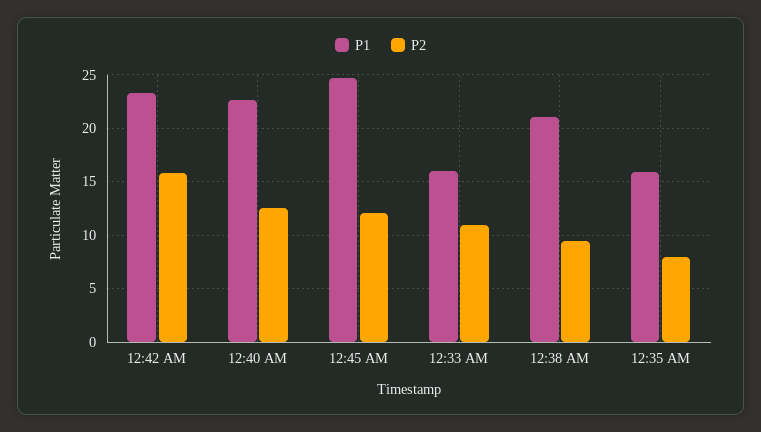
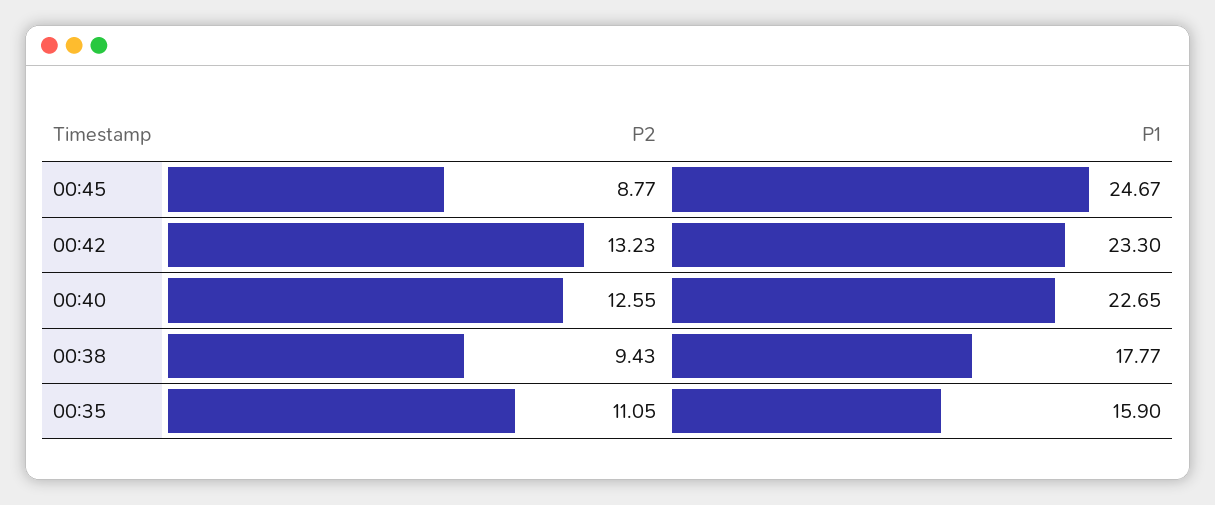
  {
    "P1": {
      "12:42 AM": 23.3,
      "12:40 AM": 22.65,
      "12:45 AM": 24.67,
-     "12:33 AM": 16,
-     "12:38 AM": 21,
+     "12:38 AM": 17.77,
      "12:35 AM": 15.9
    },
    "P2": {
-     "12:42 AM": 16,
+     "12:42 AM": 13.23,
      "12:40 AM": 12.55,
-     "12:45 AM": 12,
+     "12:45 AM": 8.77,
-     "12:33 AM": 11,
      "12:38 AM": 9.43,
-     "12:35 AM": 8
+     "12:35 AM": 11.05
    }
  }

